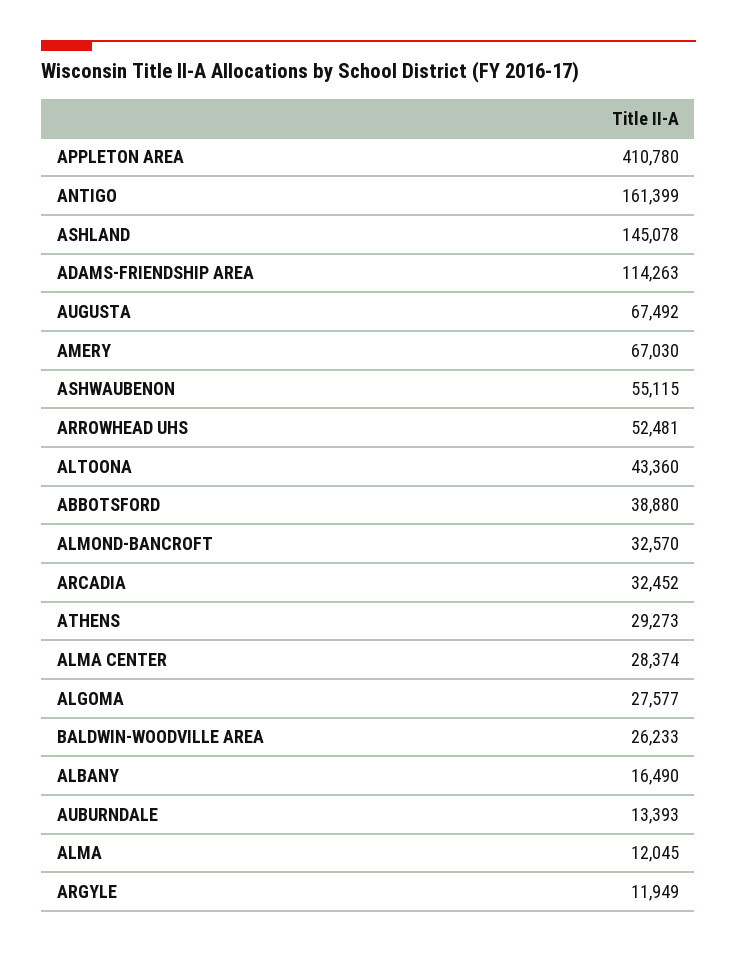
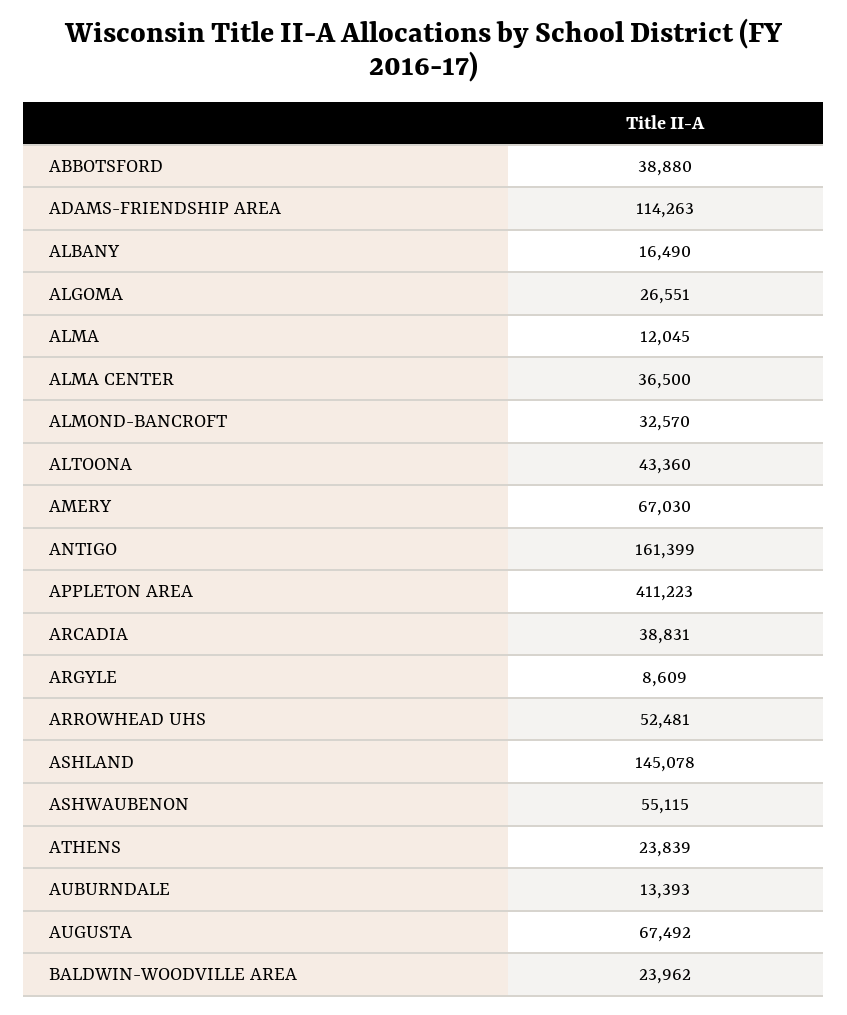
  {
-   "APPLETON AREA": 410780,
+   "APPLETON AREA": 411223,
    "ANTIGO": 161399,
    "ASHLAND": 145078,
    "ADAMS-FRIENDSHIP AREA": 114263,
    "AUGUSTA": 67492,
    "AMERY": 67030,
    "ASHWAUBENON": 55115,
    "ARROWHEAD UHS": 52481,
    "ALTOONA": 43360,
    "ABBOTSFORD": 38880,
    "ALMOND-BANCROFT": 32570,
-   "ARCADIA": 32452,
+   "ARCADIA": 38831,
-   "ATHENS": 29273,
+   "ATHENS": 23839,
-   "ALMA CENTER": 28374,
+   "ALMA CENTER": 36500,
-   "ALGOMA": 27577,
+   "ALGOMA": 26551,
-   "BALDWIN-WOODVILLE AREA": 26233,
+   "BALDWIN-WOODVILLE AREA": 23962,
    "ALBANY": 16490,
    "AUBURNDALE": 13393,
    "ALMA": 12045,
-   "ARGYLE": 11949
+   "ARGYLE": 8609
  }

